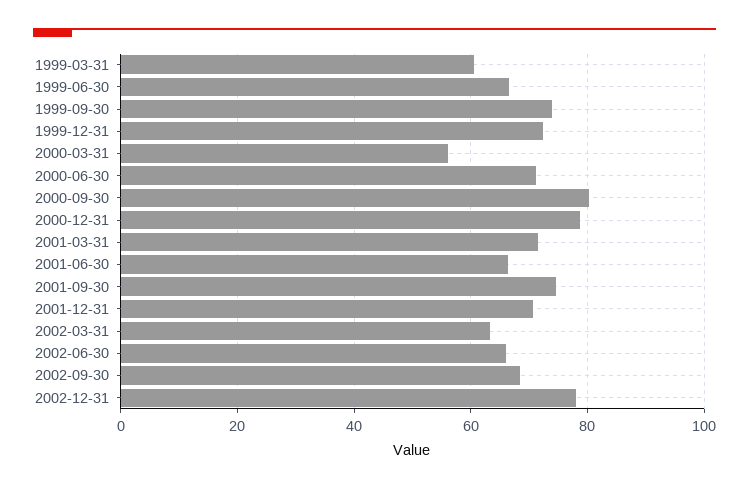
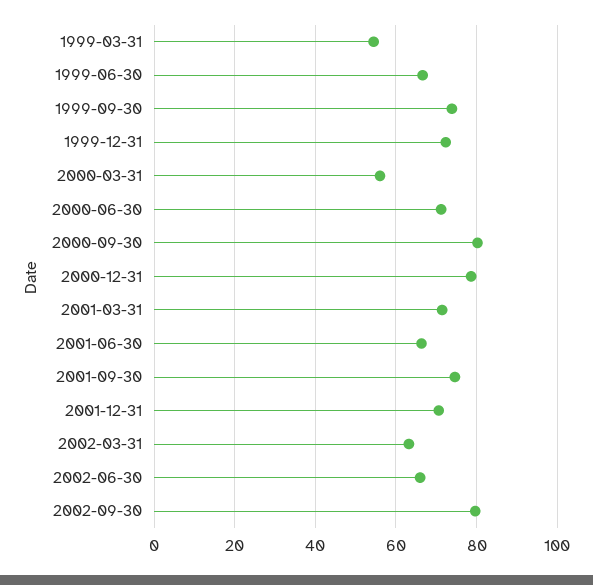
  {
-   "1999-03-31": 60,
+   "1999-03-31": 54,
    "1999-06-30": 66,
    "1999-09-30": 74,
    "1999-12-31": 72,
    "2000-03-31": 56,
    "2000-06-30": 72,
    "2000-09-30": 80,
    "2000-12-31": 78,
    "2001-03-31": 72,
    "2001-06-30": 66,
    "2001-09-30": 74,
    "2001-12-31": 70,
    "2002-03-31": 64,
    "2002-06-30": 66,
-   "2002-09-30": 68,
+   "2002-09-30": 80
-   "2002-12-31": 78
  }

